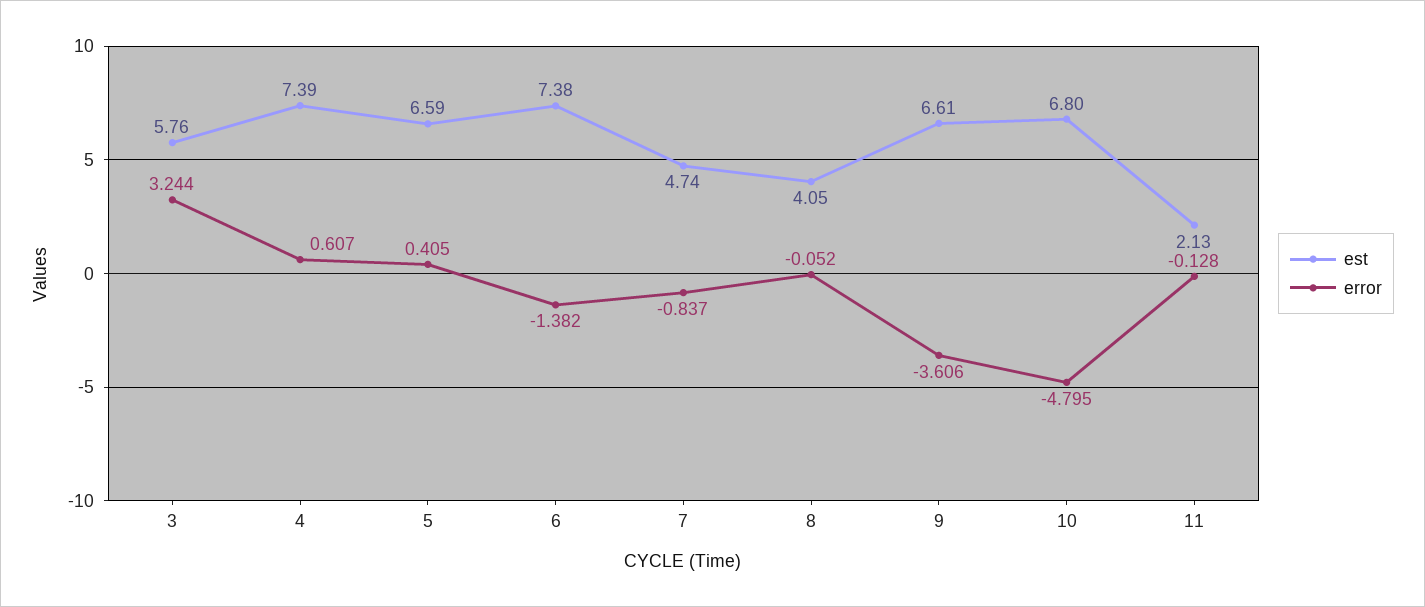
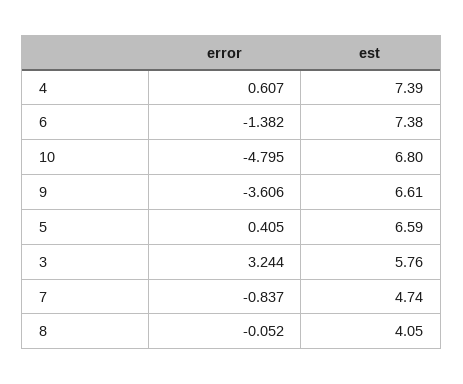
  {
    "est": {
      "3": 5.76,
      "4": 7.39,
      "5": 6.59,
      "6": 7.38,
      "7": 4.74,
      "8": 4.05,
      "9": 6.61,
-     "10": 6.8,
+     "10": 6.8
-     "11": 2.13
    },
    "error": {
      "3": 3.244,
      "4": 0.607,
      "5": 0.405,
      "6": -1.382,
      "7": -0.837,
      "8": -0.052,
      "9": -3.606,
-     "10": -4.795,
+     "10": -4.795
-     "11": -0.128
    }
  }

